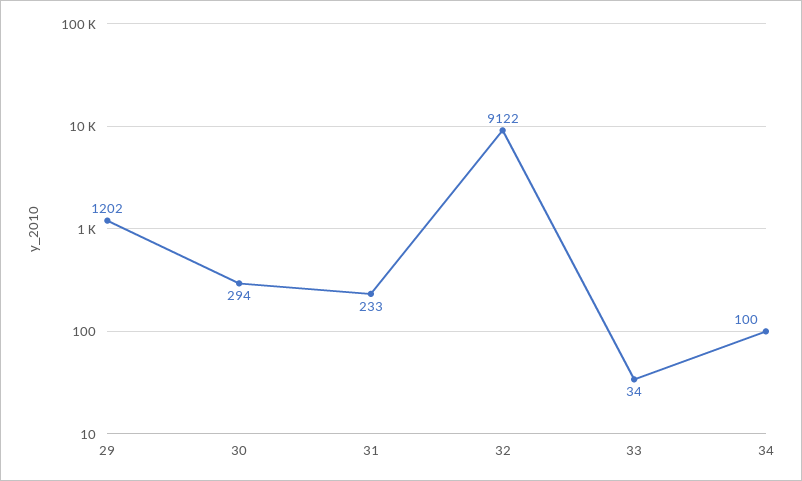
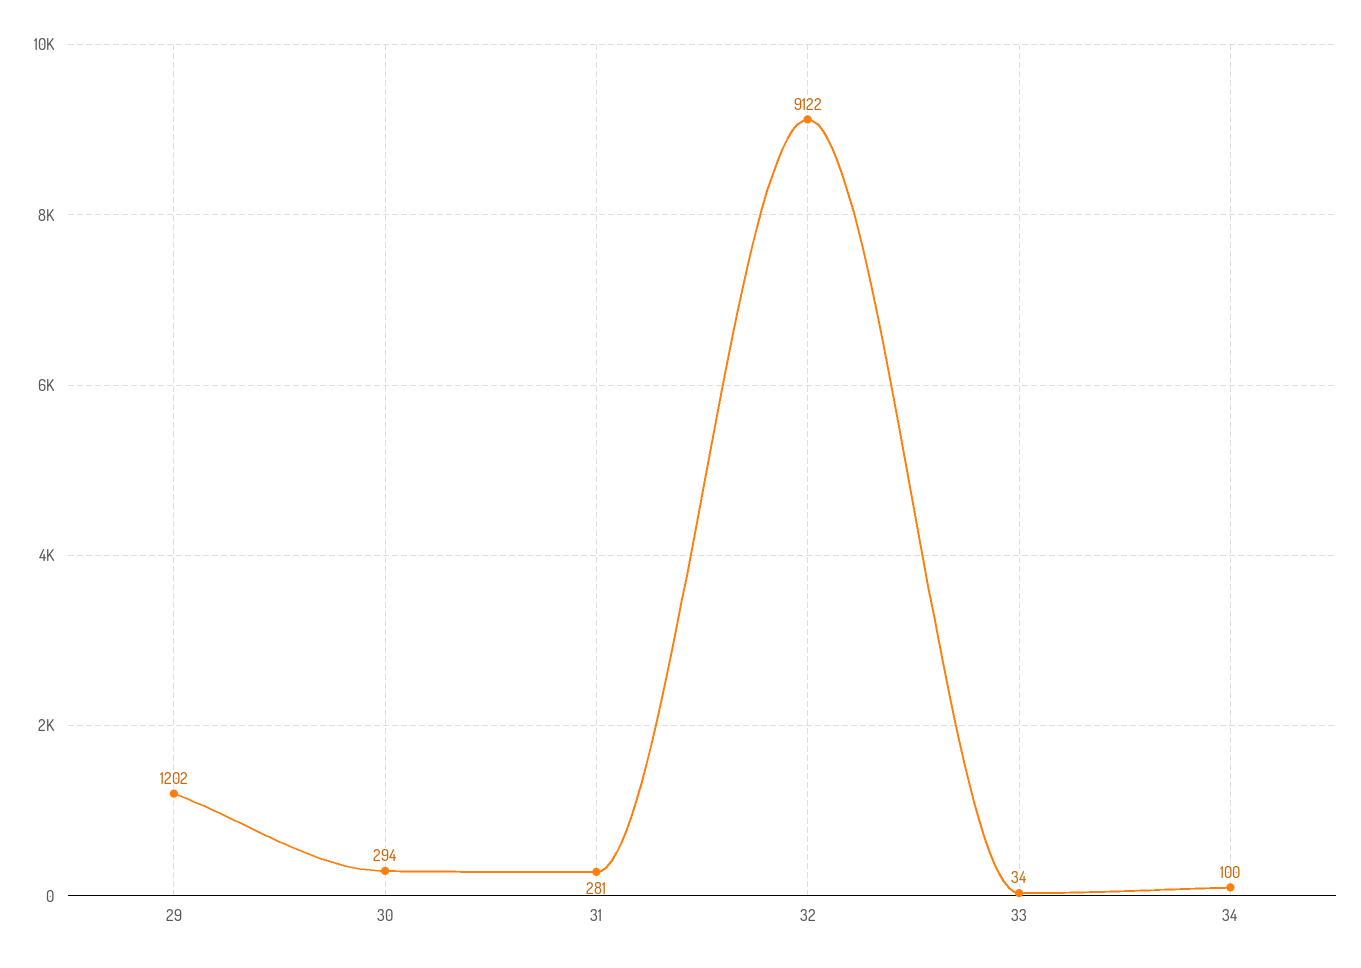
  {
    "29": 1202,
    "30": 294,
-   "31": 233,
+   "31": 281,
    "32": 9122,
    "33": 34,
    "34": 100
  }

